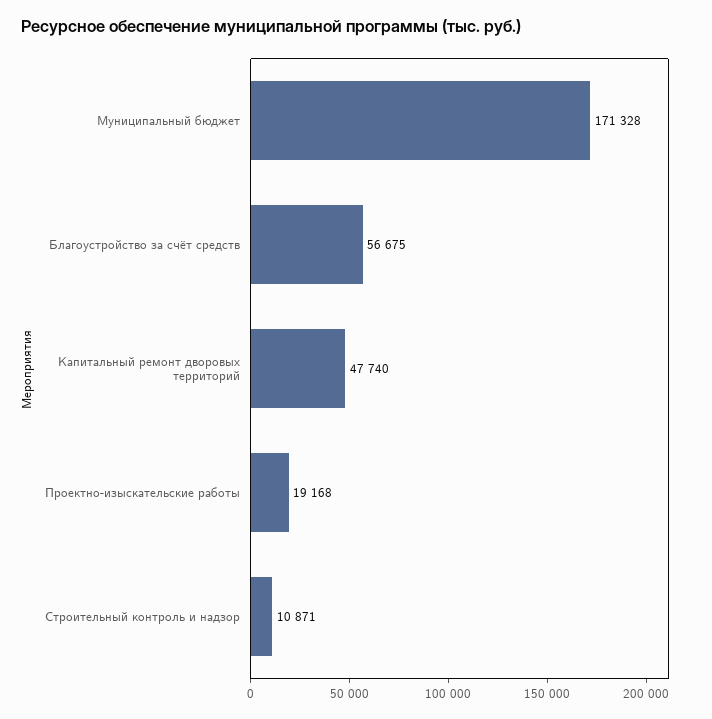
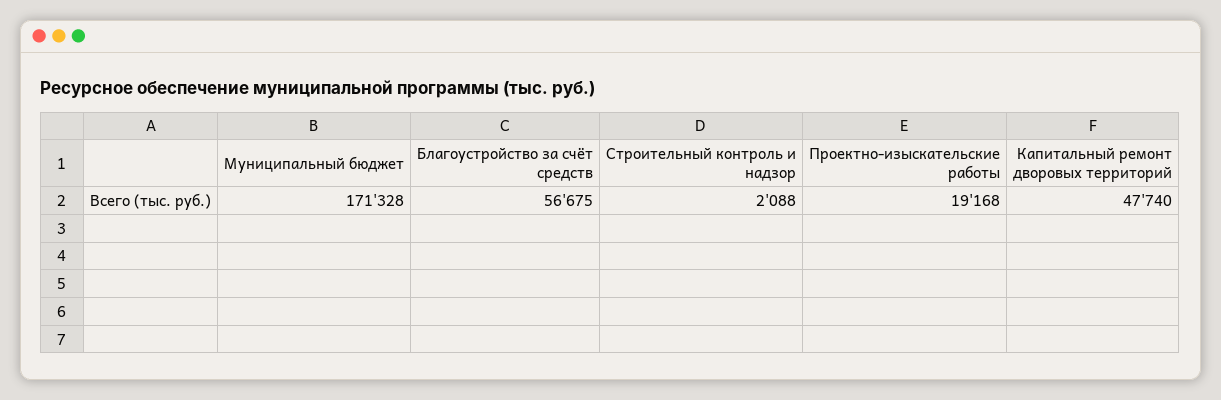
  {
    "Муниципальный бюджет": 171328,
    "Благоустройство за счёт средств": 56675,
    "Капитальный ремонт дворовых территорий": 47740,
    "Проектно-изыскательские работы": 19168,
-   "Строительный контроль и надзор": 10871
+   "Строительный контроль и надзор": 2088
  }

